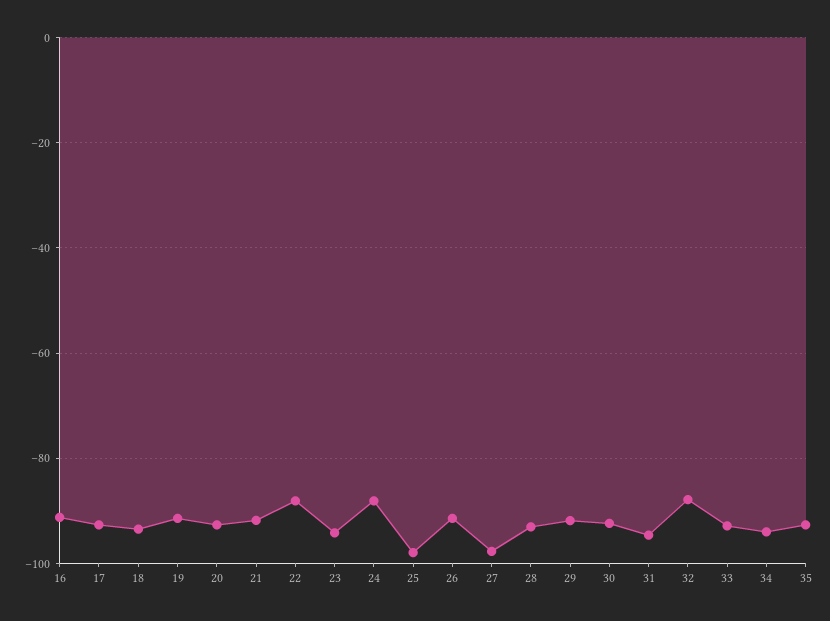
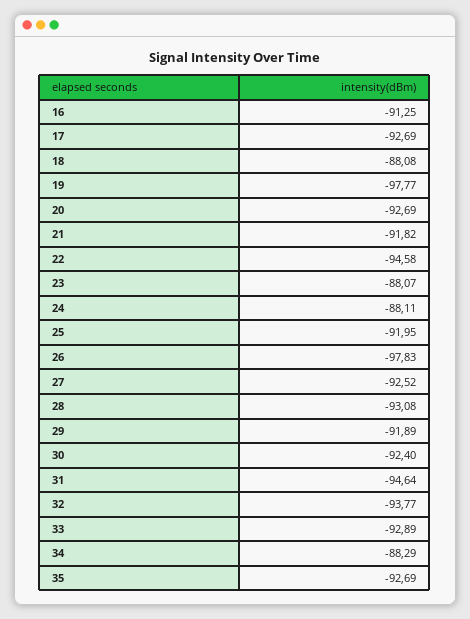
  {
    "16": -91.25,
    "17": -92.69,
-   "18": -94,
+   "18": -88.08,
-   "19": -92,
+   "19": -97.77,
    "20": -92.69,
    "21": -91.82,
-   "22": -88,
+   "22": -94.58,
-   "23": -94,
+   "23": -88.07,
    "24": -88.11,
-   "25": -98,
+   "25": -91.95,
-   "26": -92,
+   "26": -97.83,
-   "27": -98,
+   "27": -92.52,
    "28": -93.08,
    "29": -91.89,
    "30": -92.4,
    "31": -94.64,
-   "32": -88,
+   "32": -93.77,
    "33": -92.89,
-   "34": -94,
+   "34": -88.29,
    "35": -92.69
  }

